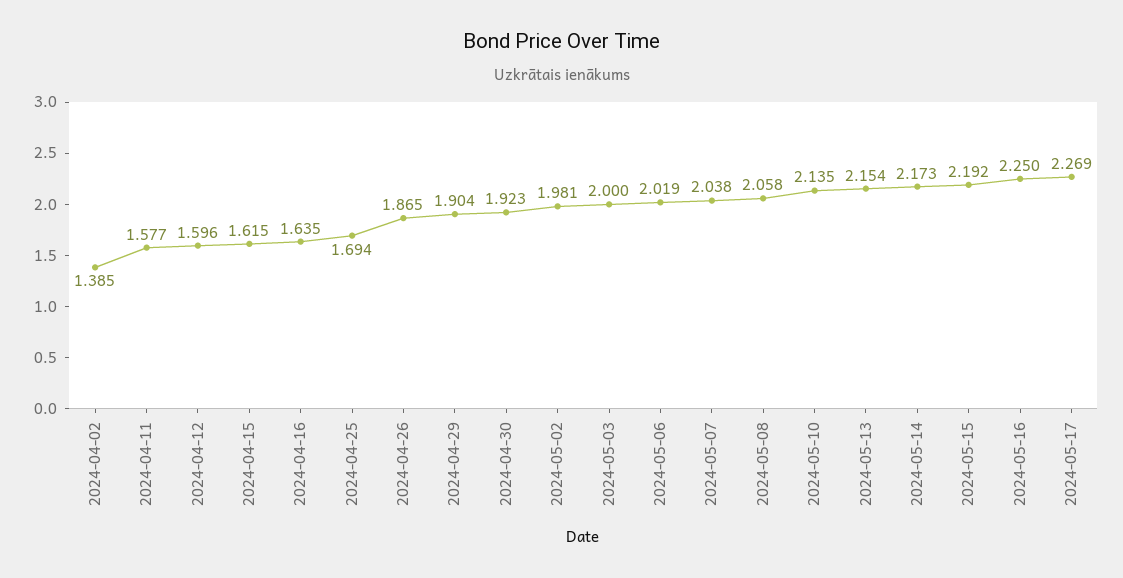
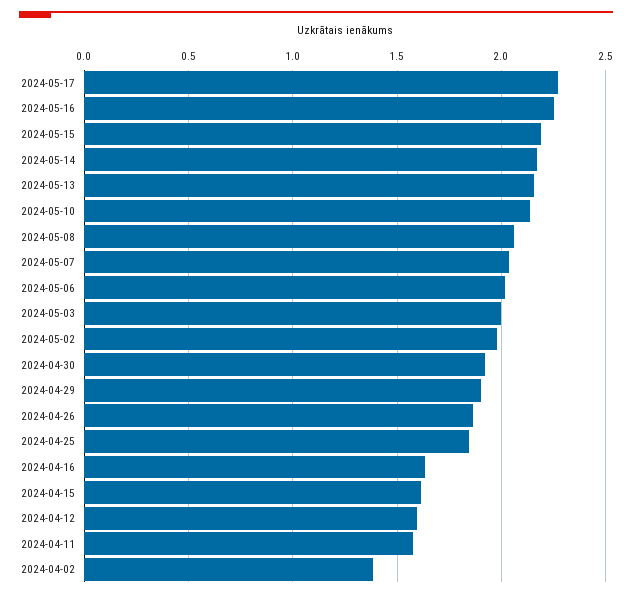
  {
    "2024-04-02": 1.385,
    "2024-04-11": 1.577,
    "2024-04-12": 1.596,
    "2024-04-15": 1.615,
    "2024-04-16": 1.635,
-   "2024-04-25": 1.694,
+   "2024-04-25": 1.85,
    "2024-04-26": 1.865,
    "2024-04-29": 1.904,
    "2024-04-30": 1.923,
    "2024-05-02": 1.981,
    "2024-05-03": 2,
    "2024-05-06": 2.019,
    "2024-05-07": 2.038,
    "2024-05-08": 2.058,
    "2024-05-10": 2.135,
    "2024-05-13": 2.154,
    "2024-05-14": 2.173,
    "2024-05-15": 2.192,
    "2024-05-16": 2.25,
    "2024-05-17": 2.269
  }

